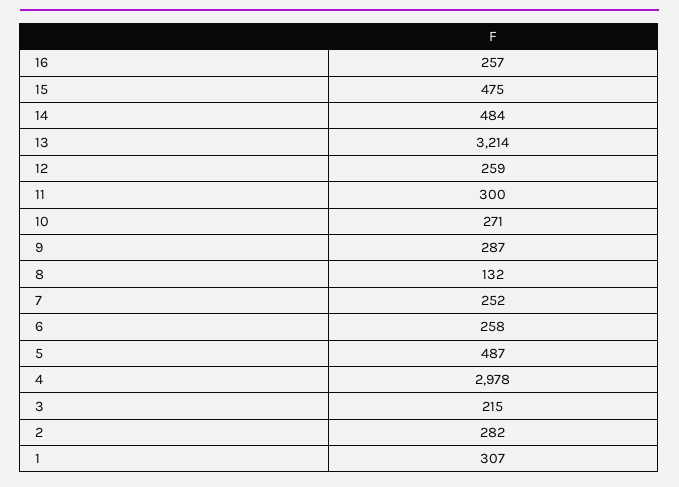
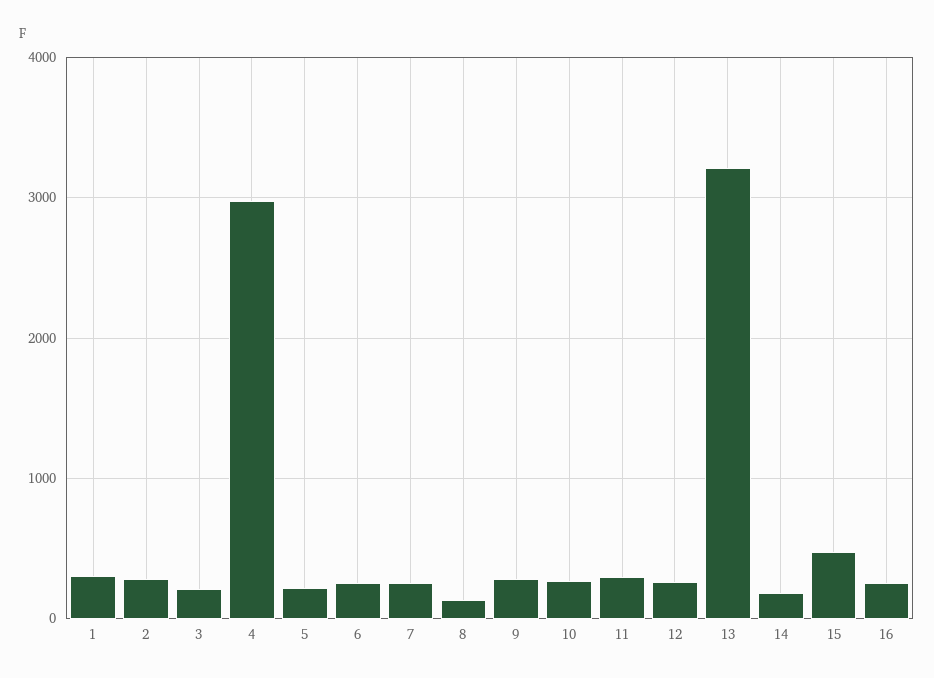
  {
    "16": 257,
    "15": 475,
-   "14": 484,
+   "14": 200,
    "13": 3214,
    "12": 259,
    "11": 300,
    "10": 271,
    "9": 287,
    "8": 132,
    "7": 252,
    "6": 258,
-   "5": 487,
+   "5": 200,
    "4": 2978,
    "3": 215,
    "2": 282,
    "1": 307
  }

